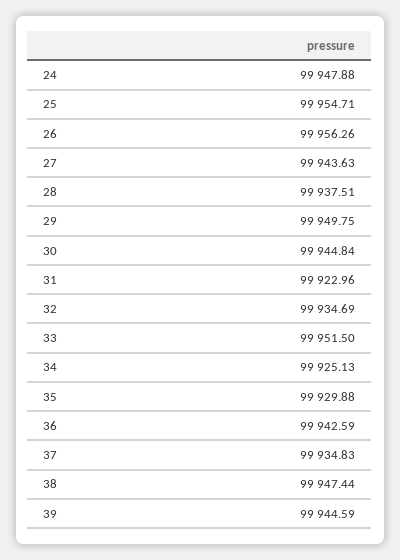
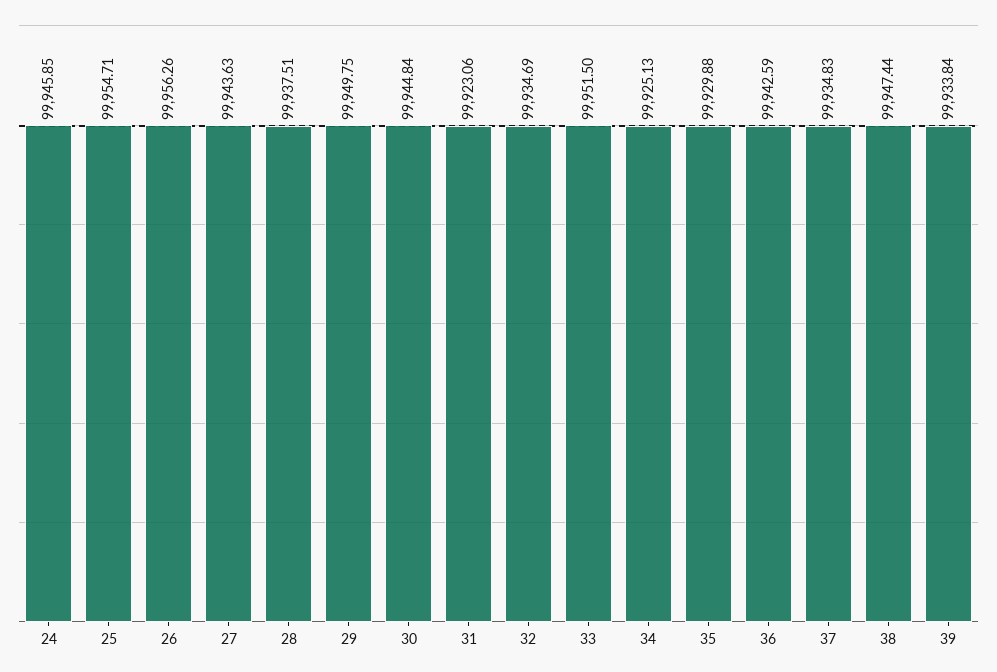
  {
-   "24": 99947.88,
+   "24": 99945.85,
    "25": 99954.71,
    "26": 99956.26,
    "27": 99943.63,
    "28": 99937.51,
    "29": 99949.75,
    "30": 99944.84,
-   "31": 99922.96,
+   "31": 99923.06,
    "32": 99934.69,
    "33": 99951.5,
    "34": 99925.13,
    "35": 99929.88,
    "36": 99942.59,
    "37": 99934.83,
    "38": 99947.44,
-   "39": 99944.59
+   "39": 99933.84
  }

